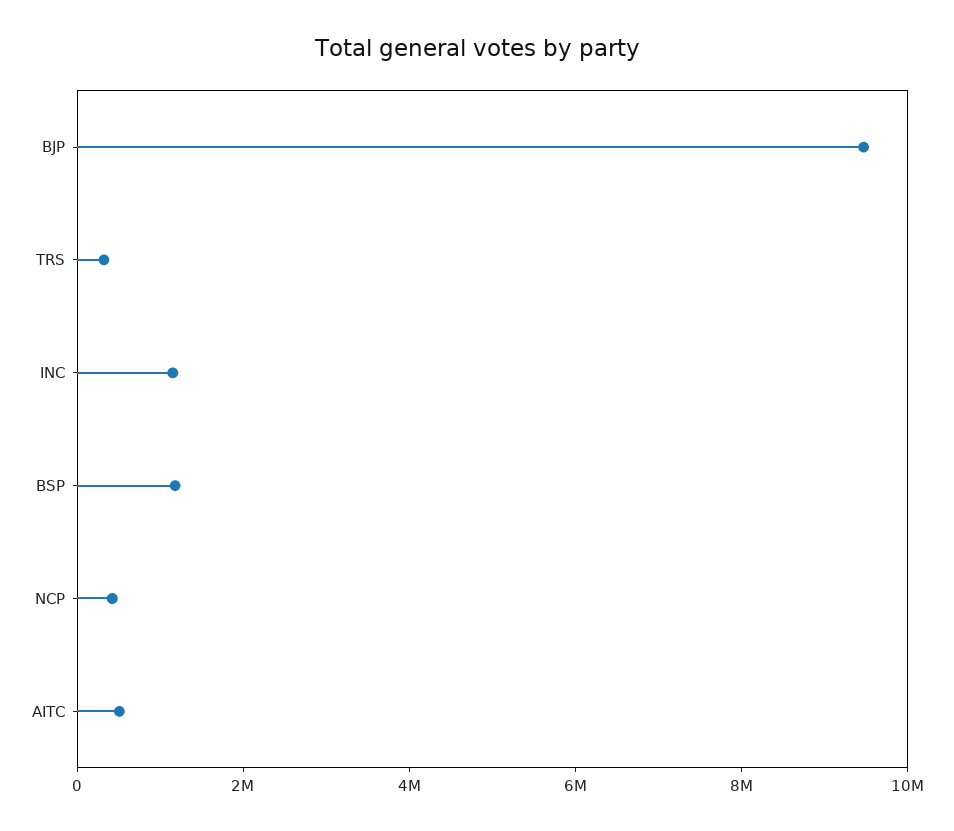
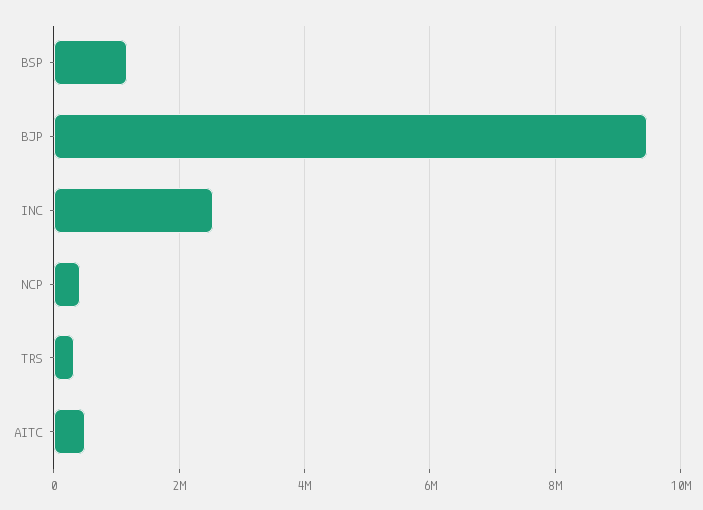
  {
    "BJP": 9400000,
    "TRS": 400000,
-   "INC": 1000000,
+   "INC": 2600000,
    "BSP": 1200000,
    "NCP": 400000,
    "AITC": 600000
  }

